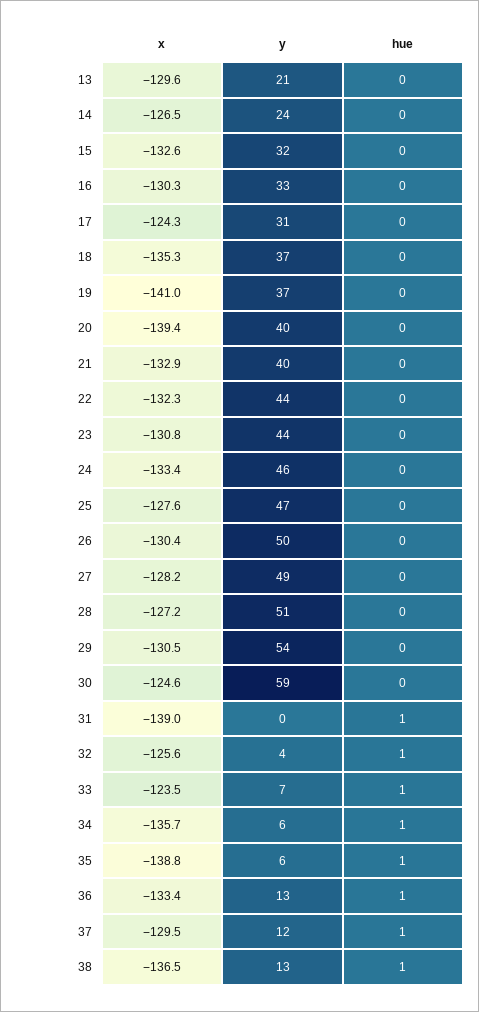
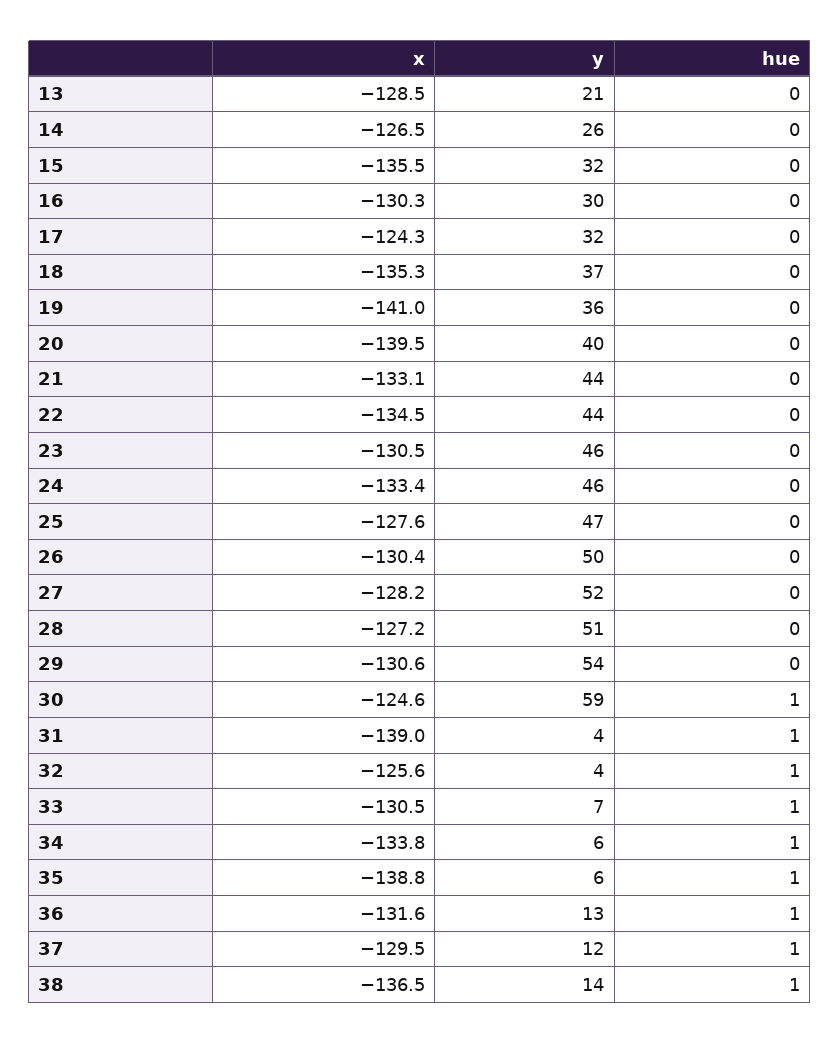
  {
    "x": {
-     "13": -129.6,
+     "13": -128.5,
      "14": -126.5,
-     "15": -132.6,
+     "15": -135.5,
      "16": -130.3,
      "17": -124.3,
      "18": -135.3,
      "19": -141,
-     "20": -139.4,
+     "20": -139.5,
-     "21": -132.9,
+     "21": -133.1,
-     "22": -132.3,
+     "22": -134.5,
-     "23": -130.8,
+     "23": -130.5,
      "24": -133.4,
      "25": -127.6,
      "26": -130.4,
      "27": -128.2,
      "28": -127.2,
-     "29": -130.5,
+     "29": -130.6,
      "30": -124.6,
      "31": -139,
      "32": -125.6,
-     "33": -123.5,
+     "33": -130.5,
-     "34": -135.7,
+     "34": -133.8,
      "35": -138.8,
-     "36": -133.4,
+     "36": -131.6,
      "37": -129.5,
      "38": -136.5
    },
    "y": {
      "13": 21,
-     "14": 24,
+     "14": 26,
      "15": 32,
-     "16": 33,
+     "16": 30,
-     "17": 31,
+     "17": 32,
      "18": 37,
-     "19": 37,
+     "19": 36,
      "20": 40,
-     "21": 40,
+     "21": 44,
      "22": 44,
-     "23": 44,
+     "23": 46,
      "24": 46,
      "25": 47,
      "26": 50,
-     "27": 49,
+     "27": 52,
      "28": 51,
      "29": 54,
      "30": 59,
-     "31": 0,
+     "31": 4,
      "32": 4,
      "33": 7,
      "34": 6,
      "35": 6,
      "36": 13,
      "37": 12,
-     "38": 13
+     "38": 14
    },
    "hue": {
      "13": 0,
      "14": 0,
      "15": 0,
      "16": 0,
      "17": 0,
      "18": 0,
      "19": 0,
      "20": 0,
      "21": 0,
      "22": 0,
      "23": 0,
      "24": 0,
      "25": 0,
      "26": 0,
      "27": 0,
      "28": 0,
      "29": 0,
-     "30": 0,
+     "30": 1,
      "31": 1,
      "32": 1,
      "33": 1,
      "34": 1,
      "35": 1,
      "36": 1,
      "37": 1,
      "38": 1
    }
  }

